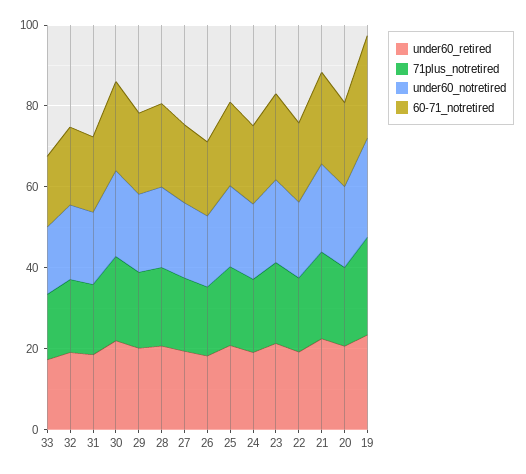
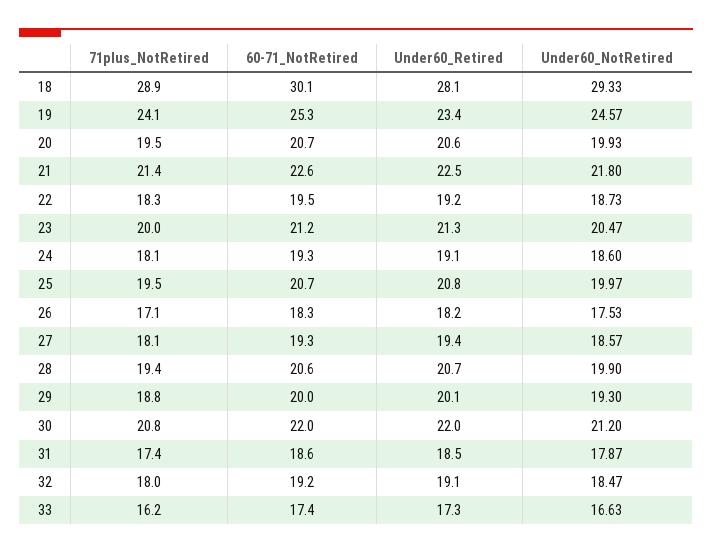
  {
    "under60_retired": {
      "33": 17.3,
      "32": 19.1,
      "31": 18.5,
      "30": 22,
      "29": 20.1,
      "28": 20.7,
      "27": 19.4,
      "26": 18.2,
      "25": 20.8,
      "24": 19.1,
      "23": 21.3,
      "22": 19.2,
      "21": 22.5,
      "20": 20.6,
-     "19": 23.4
+     "19": 23.4,
+     "18": 28.1
    },
    "71plus_notretired": {
      "33": 16.2,
      "32": 18,
      "31": 17.4,
      "30": 20.8,
      "29": 18.8,
      "28": 19.4,
      "27": 18.1,
      "26": 17.1,
      "25": 19.5,
      "24": 18.1,
      "23": 20,
      "22": 18.3,
      "21": 21.4,
      "20": 19.5,
-     "19": 24.1
+     "19": 24.1,
+     "18": 28.9
    },
    "under60_notretired": {
      "33": 16.63,
      "32": 18.47,
      "31": 17.87,
      "30": 21.2,
      "29": 19.3,
      "28": 19.9,
      "27": 18.57,
      "26": 17.53,
      "25": 19.97,
      "24": 18.6,
      "23": 20.47,
      "22": 18.73,
      "21": 21.8,
      "20": 19.93,
-     "19": 24.57
+     "19": 24.57,
+     "18": 29.33
    },
    "60-71_notretired": {
      "33": 17.4,
      "32": 19.2,
      "31": 18.6,
      "30": 22,
      "29": 20,
      "28": 20.6,
      "27": 19.3,
      "26": 18.3,
      "25": 20.7,
      "24": 19.3,
      "23": 21.2,
      "22": 19.5,
      "21": 22.6,
      "20": 20.7,
-     "19": 25.3
+     "19": 25.3,
+     "18": 30.1
    }
  }

